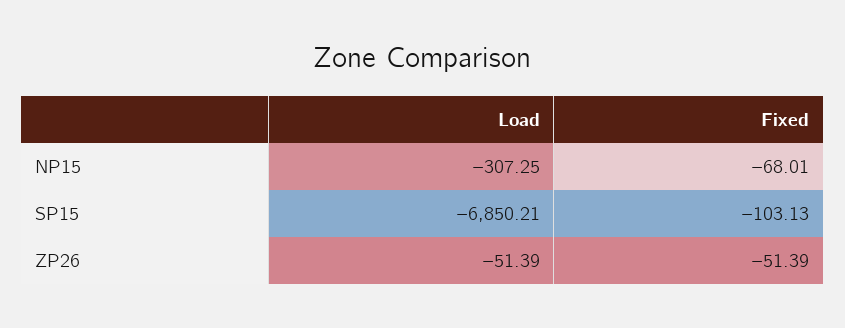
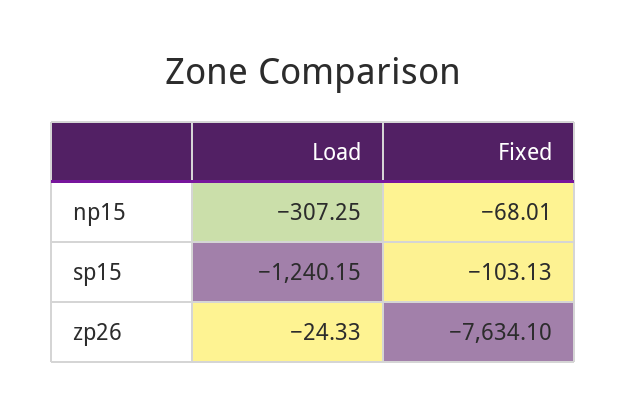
  {
    "Load": {
      "NP15": -307.25,
-     "SP15": -6850.21,
+     "SP15": -1240.15,
-     "ZP26": -51.39
+     "ZP26": -24.33
    },
    "Fixed": {
      "NP15": -68.01,
      "SP15": -103.13,
-     "ZP26": -51.39
+     "ZP26": -7634.1
    }
  }

